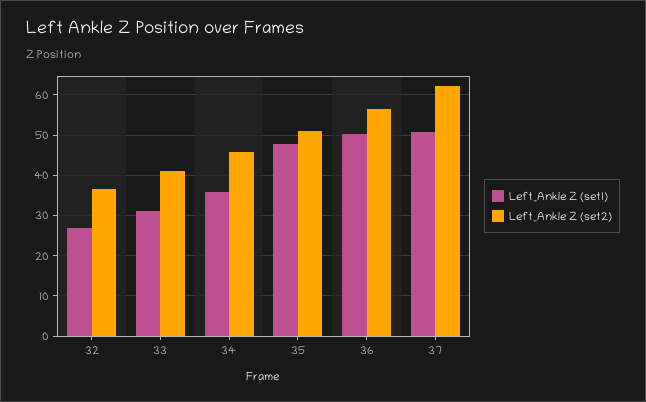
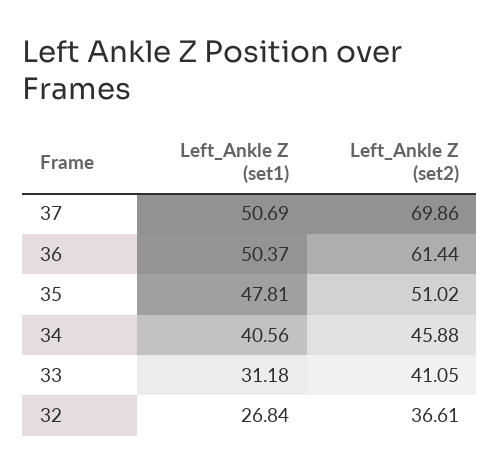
  {
    "Left_Ankle Z (set1)": {
      "32": 26.84,
      "33": 31.18,
-     "34": 36,
+     "34": 40.56,
      "35": 47.81,
      "36": 50.37,
      "37": 50.69
    },
    "Left_Ankle Z (set2)": {
      "32": 36.61,
      "33": 41.05,
      "34": 45.88,
      "35": 51.02,
-     "36": 56,
+     "36": 61.44,
-     "37": 62
+     "37": 69.86
    }
  }

